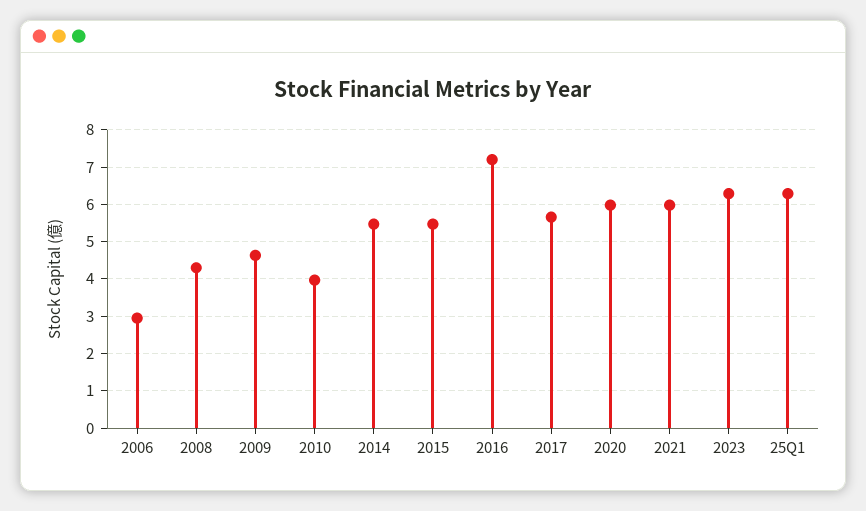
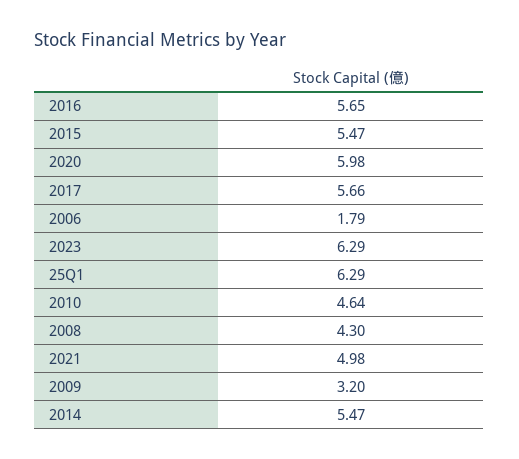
  {
-   "2006": 3,
+   "2006": 1.79,
    "2008": 4.3,
-   "2009": 4.6,
+   "2009": 3.2,
-   "2010": 4,
+   "2010": 4.64,
    "2014": 5.47,
    "2015": 5.47,
-   "2016": 7.2,
+   "2016": 5.65,
    "2017": 5.66,
    "2020": 5.98,
-   "2021": 6,
+   "2021": 4.98,
    "2023": 6.29,
    "25Q1": 6.29
  }

